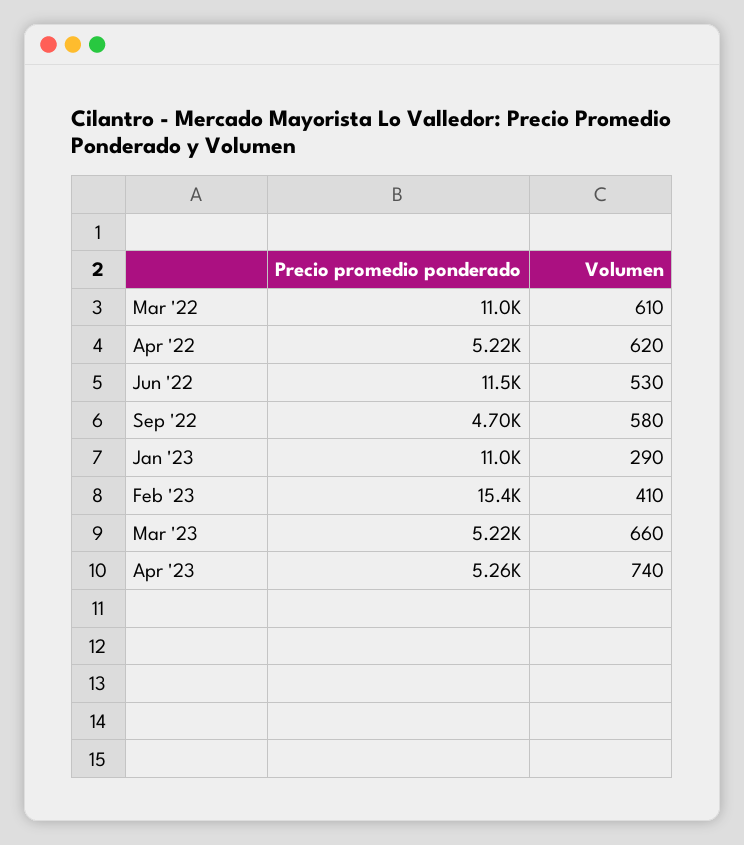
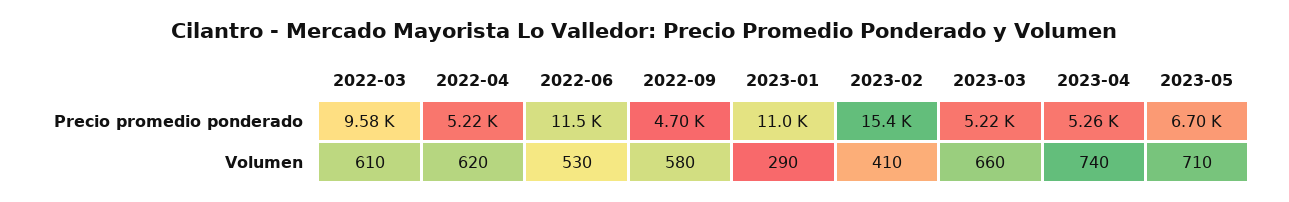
  {
    "Precio promedio ponderado": {
-     "Mar '22": 11000,
+     "Mar '22": 9580,
      "Apr '22": 5220,
      "Jun '22": 11500,
      "Sep '22": 4700,
      "Jan '23": 11000,
      "Feb '23": 15400,
      "Mar '23": 5220,
-     "Apr '23": 5260
+     "Apr '23": 5260,
+     "2023-05": 6700
    },
    "Volumen": {
      "Mar '22": 610,
      "Apr '22": 620,
      "Jun '22": 530,
      "Sep '22": 580,
      "Jan '23": 290,
      "Feb '23": 410,
      "Mar '23": 660,
-     "Apr '23": 740
+     "Apr '23": 740,
+     "2023-05": 710
    }
  }

